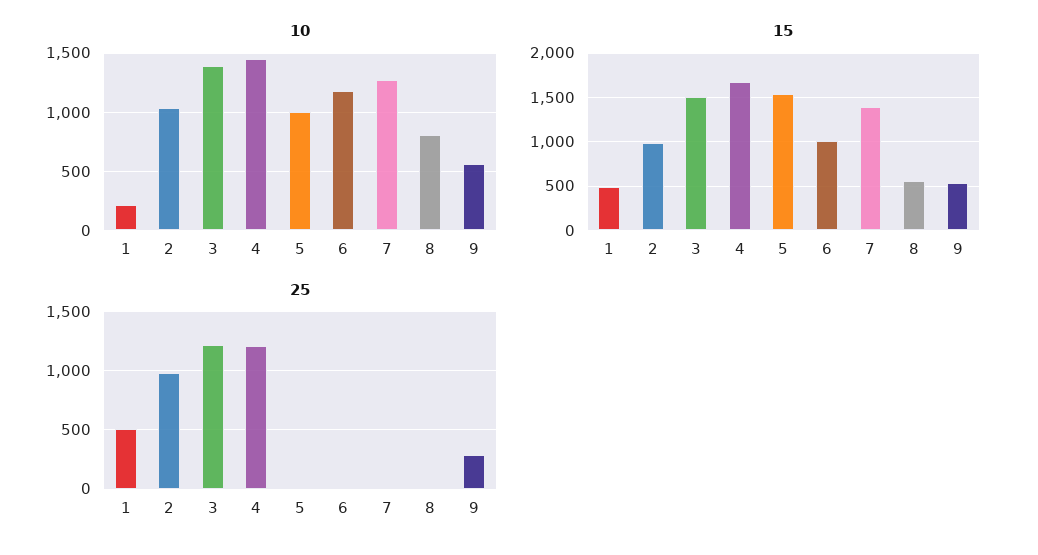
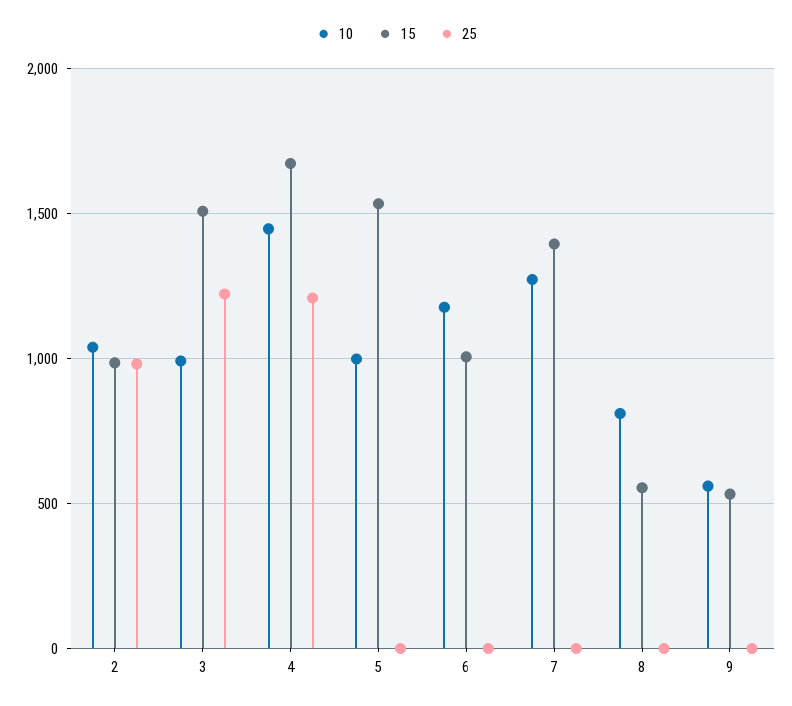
  {
    "10": {
-     "1": 200,
      "2": 1050,
-     "3": 1400,
+     "3": 1000,
      "4": 1450,
      "5": 1000,
      "6": 1200,
      "7": 1250,
      "8": 800,
      "9": 550
    },
    "15": {
-     "1": 500,
      "2": 1000,
      "3": 1500,
      "4": 1650,
      "5": 1550,
      "6": 1000,
      "7": 1400,
      "8": 550,
      "9": 550
    },
    "25": {
-     "1": 500,
      "2": 1000,
      "3": 1200,
      "4": 1200,
      "5": 0,
      "6": 0,
      "7": 0,
      "8": 0,
-     "9": 300
+     "9": 0
    }
  }

